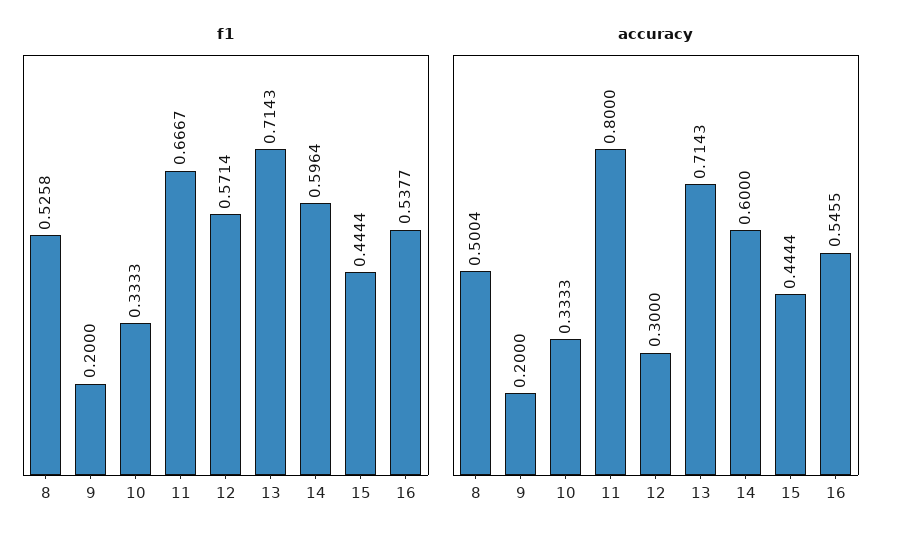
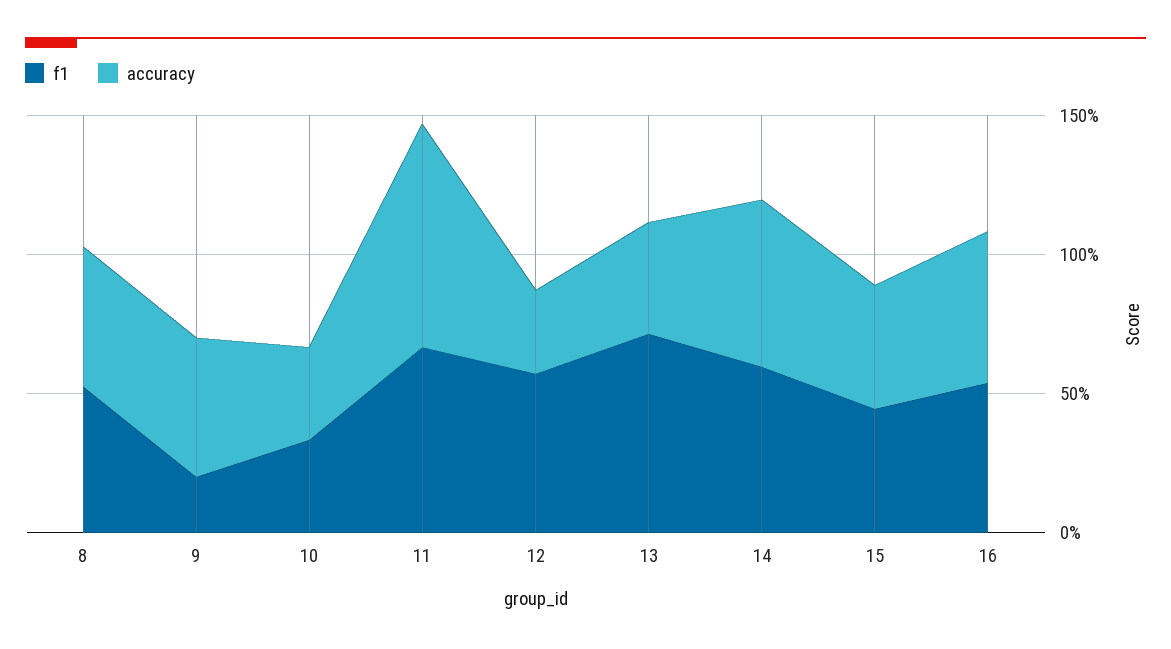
  {
    "f1": {
      "8": 0.5258,
      "9": 0.2,
      "10": 0.3333,
      "11": 0.6667,
      "12": 0.5714,
      "13": 0.7143,
      "14": 0.5964,
      "15": 0.4444,
      "16": 0.5377
    },
    "accuracy": {
      "8": 0.5004,
-     "9": 0.2,
+     "9": 0.5,
      "10": 0.3333,
      "11": 0.8,
      "12": 0.3,
-     "13": 0.7143,
+     "13": 0.4,
      "14": 0.6,
      "15": 0.4444,
      "16": 0.5455
    }
  }

